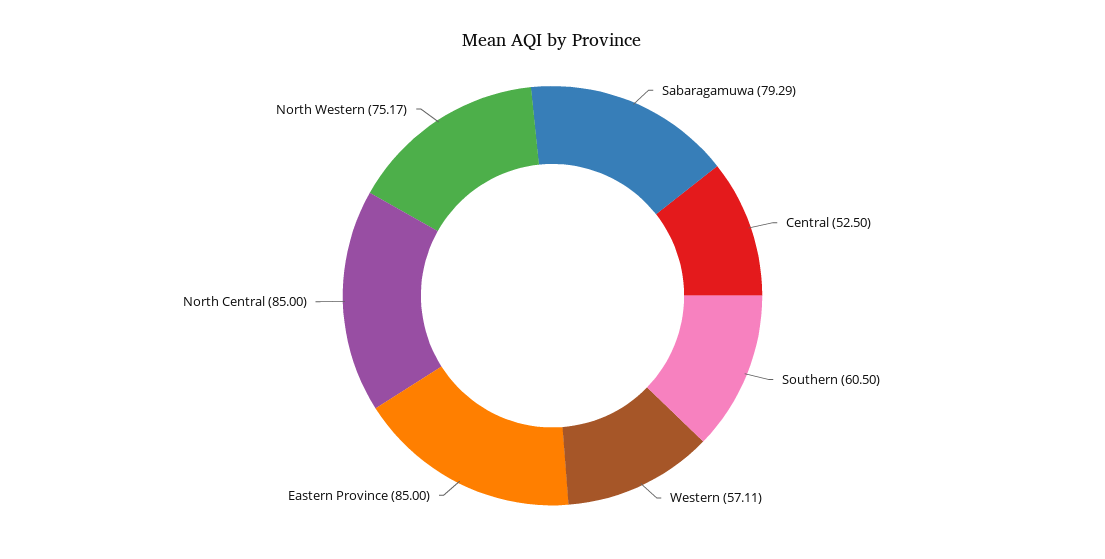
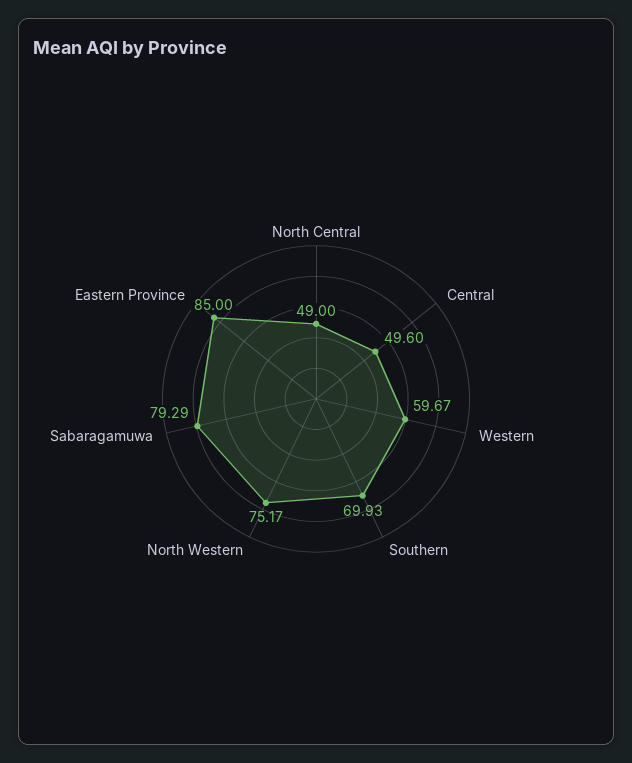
  {
    "Sabaragamuwa": 79.29,
-   "Central": 52.5,
+   "Central": 49.6,
-   "Southern": 60.5,
+   "Southern": 69.93,
-   "Western": 57.11,
+   "Western": 59.67,
    "Eastern Province": 85,
-   "North Central": 85,
+   "North Central": 49,
    "North Western": 75.17
  }

